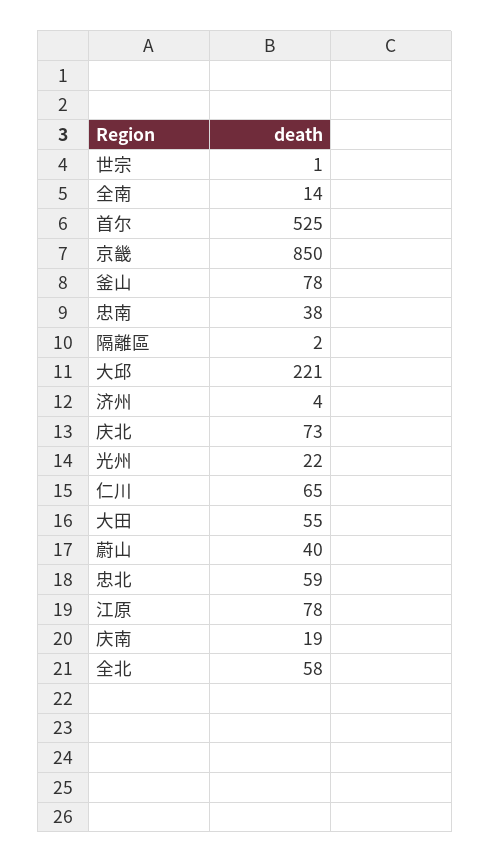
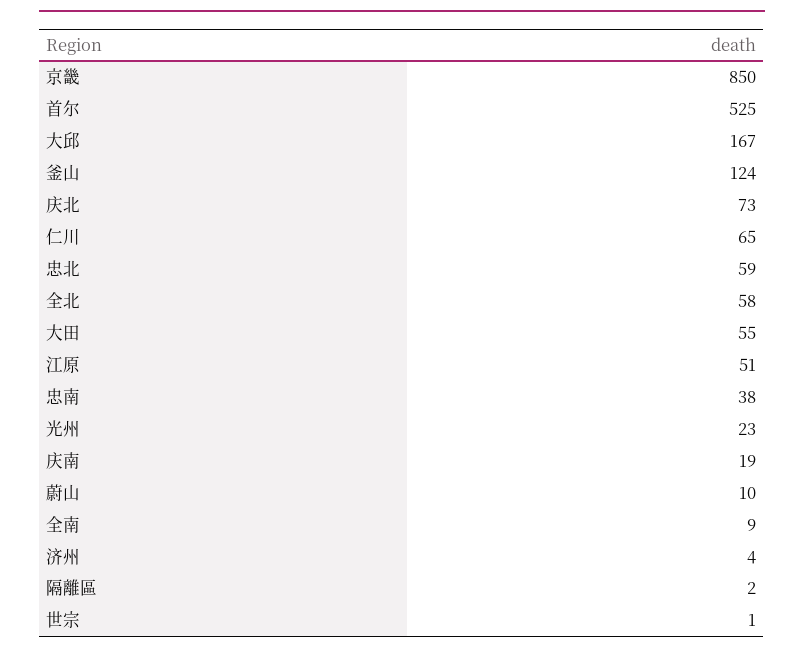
  {
    "世宗": 1,
-   "全南": 14,
+   "全南": 9,
    "首尔": 525,
    "京畿": 850,
-   "釜山": 78,
+   "釜山": 124,
    "忠南": 38,
    "隔離區": 2,
-   "大邱": 221,
+   "大邱": 167,
    "济州": 4,
    "庆北": 73,
-   "光州": 22,
+   "光州": 23,
    "仁川": 65,
    "大田": 55,
-   "蔚山": 40,
+   "蔚山": 10,
    "忠北": 59,
-   "江原": 78,
+   "江原": 51,
    "庆南": 19,
    "全北": 58
  }

